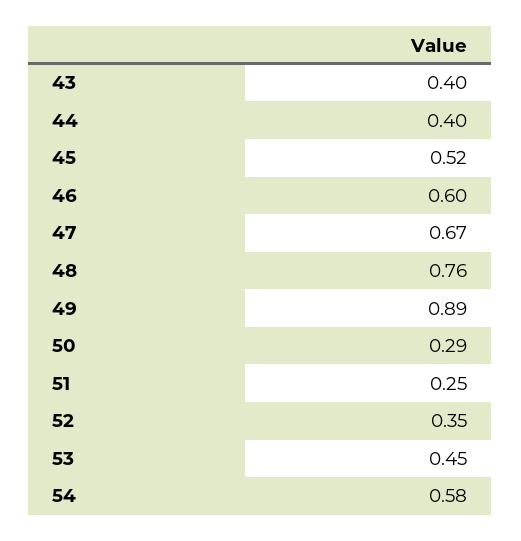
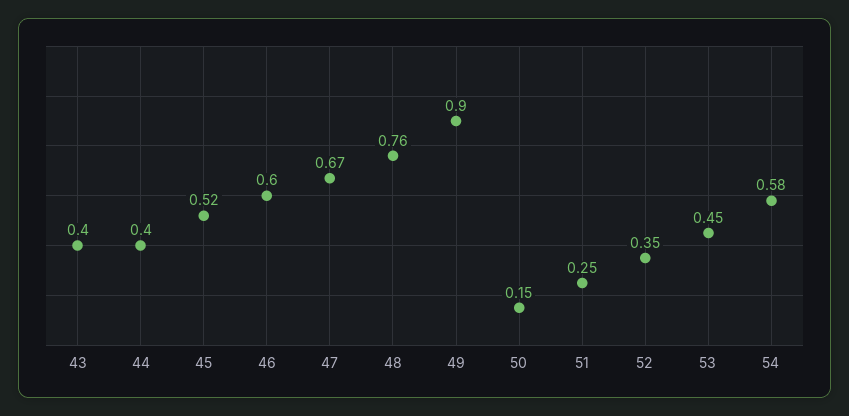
  {
    "43": 0.4,
    "44": 0.4,
    "45": 0.52,
    "46": 0.6,
    "47": 0.67,
    "48": 0.76,
-   "49": 0.89,
+   "49": 0.9,
-   "50": 0.29,
+   "50": 0.15,
    "51": 0.25,
    "52": 0.35,
    "53": 0.45,
    "54": 0.58
  }

